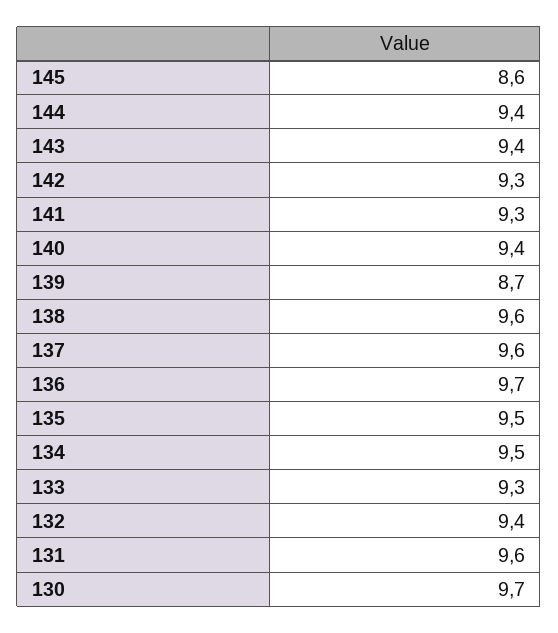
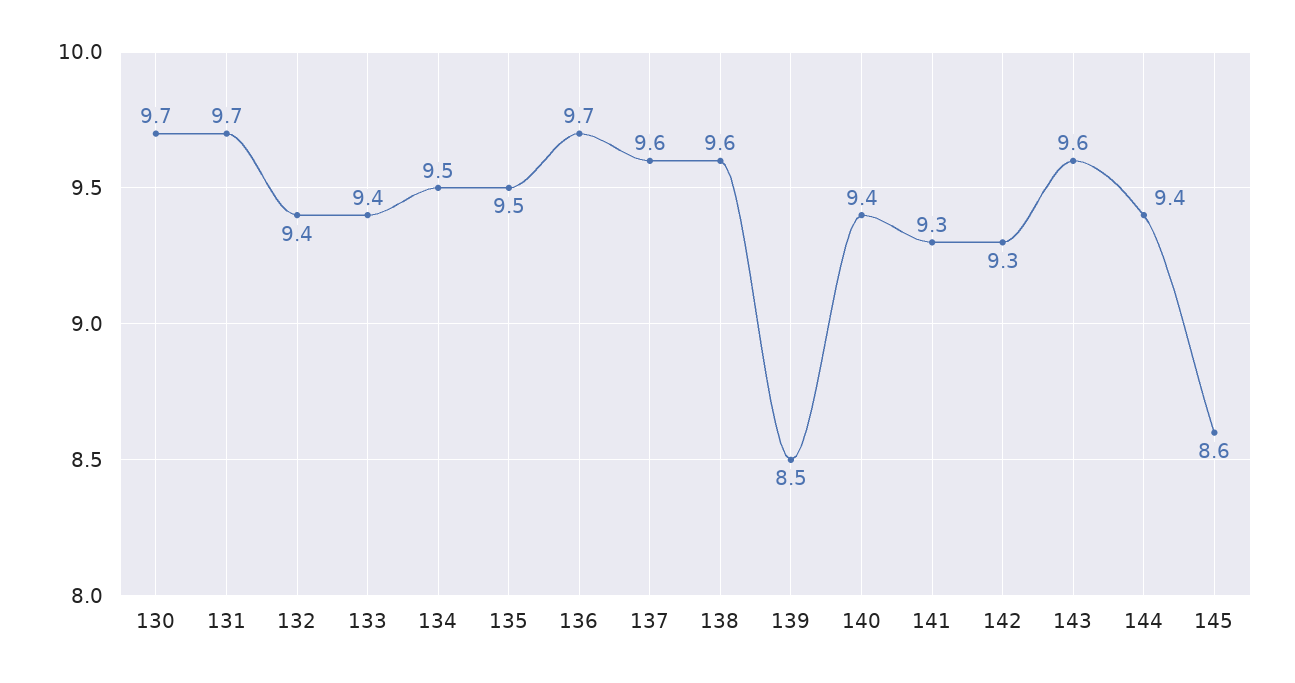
  {
    "145": 8.6,
    "144": 9.4,
-   "143": 9.4,
+   "143": 9.6,
    "142": 9.3,
    "141": 9.3,
    "140": 9.4,
-   "139": 8.7,
+   "139": 8.5,
    "138": 9.6,
    "137": 9.6,
    "136": 9.7,
    "135": 9.5,
    "134": 9.5,
-   "133": 9.3,
+   "133": 9.4,
    "132": 9.4,
-   "131": 9.6,
+   "131": 9.7,
    "130": 9.7
  }

